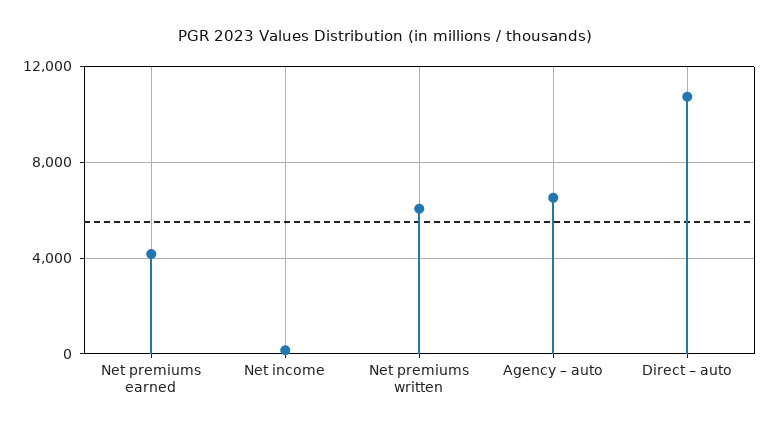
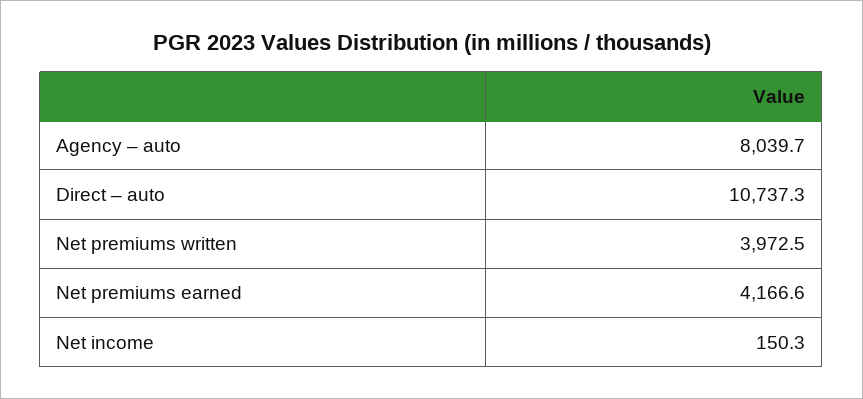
  {
    "Net premiums earned": 4166.6,
    "Net income": 150.3,
-   "Net premiums written": 6000,
+   "Net premiums written": 3972.5,
-   "Agency – auto": 6500,
+   "Agency – auto": 8039.7,
    "Direct – auto": 10737.3
  }

